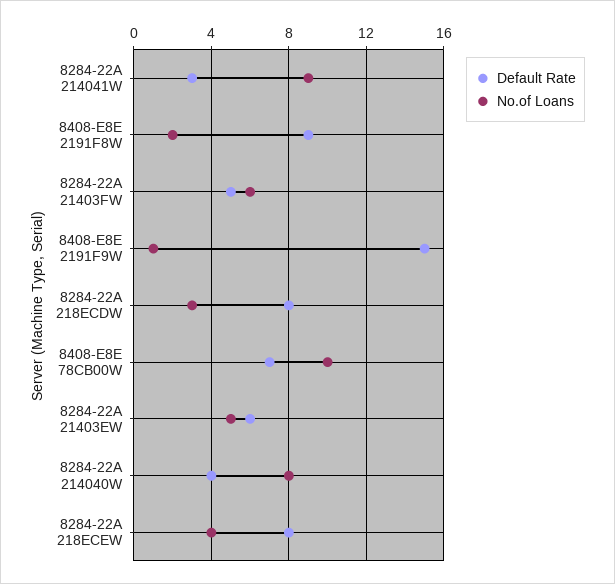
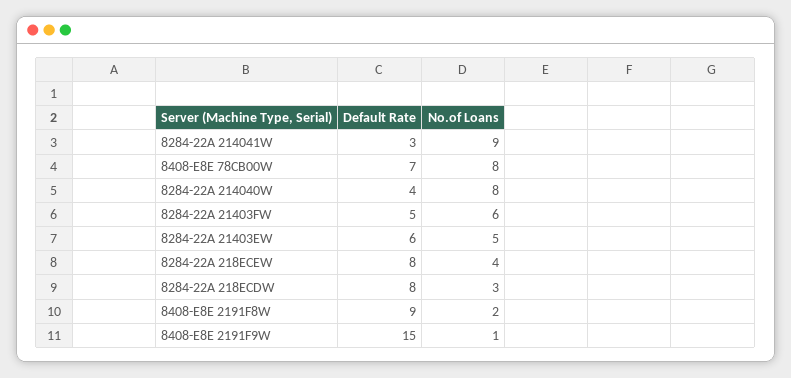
  {
    "Default Rate": {
      "8284-22A 214041W": 3,
      "8408-E8E 2191F8W": 9,
      "8284-22A 21403FW": 5,
      "8408-E8E 2191F9W": 15,
      "8284-22A 218ECDW": 8,
      "8408-E8E 78CB00W": 7,
      "8284-22A 21403EW": 6,
      "8284-22A 214040W": 4,
      "8284-22A 218ECEW": 8
    },
    "No.of Loans": {
      "8284-22A 214041W": 9,
      "8408-E8E 2191F8W": 2,
      "8284-22A 21403FW": 6,
      "8408-E8E 2191F9W": 1,
      "8284-22A 218ECDW": 3,
-     "8408-E8E 78CB00W": 10,
+     "8408-E8E 78CB00W": 8,
      "8284-22A 21403EW": 5,
      "8284-22A 214040W": 8,
      "8284-22A 218ECEW": 4
    }
  }

